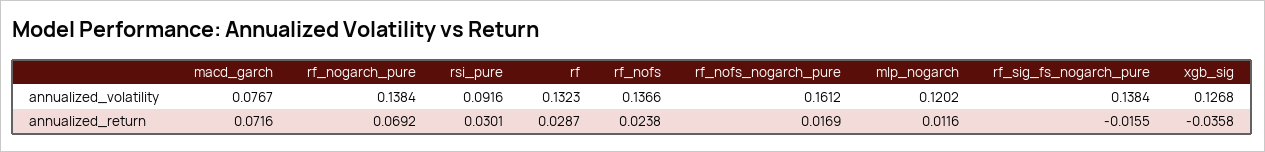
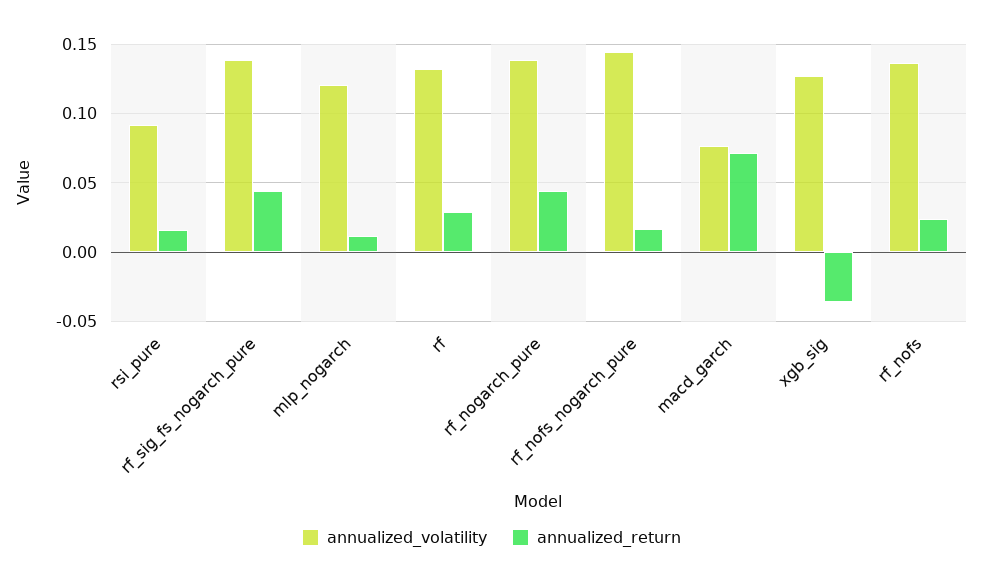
  {
    "annualized_volatility": {
      "macd_garch": 0.0767,
      "rf_nogarch_pure": 0.1384,
      "rsi_pure": 0.0916,
      "rf": 0.1323,
      "rf_nofs": 0.1366,
-     "rf_nofs_nogarch_pure": 0.1612,
+     "rf_nofs_nogarch_pure": 0.145,
      "mlp_nogarch": 0.1202,
      "rf_sig_fs_nogarch_pure": 0.1384,
      "xgb_sig": 0.1268
    },
    "annualized_return": {
      "macd_garch": 0.0716,
-     "rf_nogarch_pure": 0.0692,
+     "rf_nogarch_pure": 0.045,
-     "rsi_pure": 0.0301,
+     "rsi_pure": 0.015,
      "rf": 0.0287,
      "rf_nofs": 0.0238,
      "rf_nofs_nogarch_pure": 0.0169,
      "mlp_nogarch": 0.0116,
-     "rf_sig_fs_nogarch_pure": -0.0155,
+     "rf_sig_fs_nogarch_pure": 0.045,
      "xgb_sig": -0.0358
    }
  }

